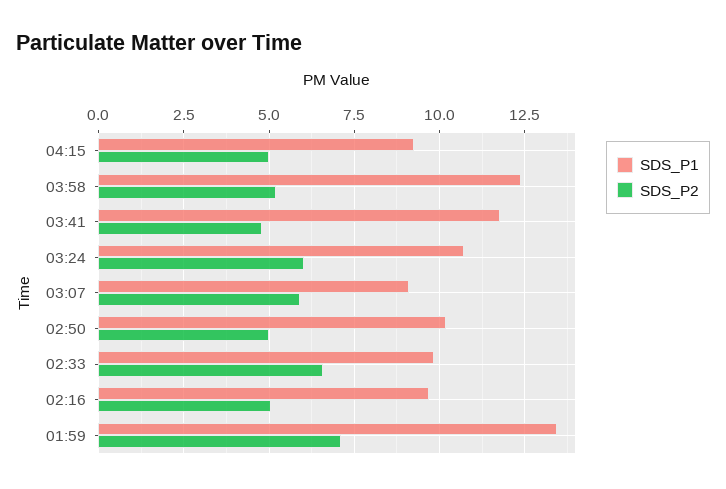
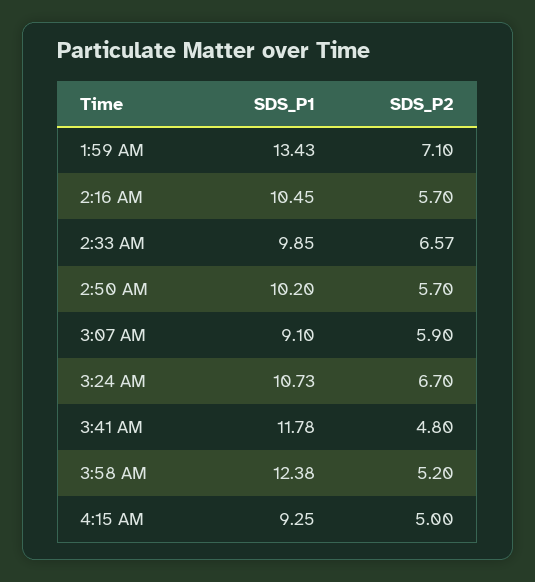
  {
    "SDS_P1": {
      "04:15": 9.25,
      "03:58": 12.38,
      "03:41": 11.78,
      "03:24": 10.73,
      "03:07": 9.1,
      "02:50": 10.2,
      "02:33": 9.85,
-     "02:16": 9.75,
+     "02:16": 10.45,
      "01:59": 13.43
    },
    "SDS_P2": {
      "04:15": 5,
      "03:58": 5.2,
      "03:41": 4.8,
-     "03:24": 6,
+     "03:24": 6.7,
      "03:07": 5.9,
-     "02:50": 5,
+     "02:50": 5.7,
      "02:33": 6.57,
-     "02:16": 5,
+     "02:16": 5.7,
      "01:59": 7.1
    }
  }

